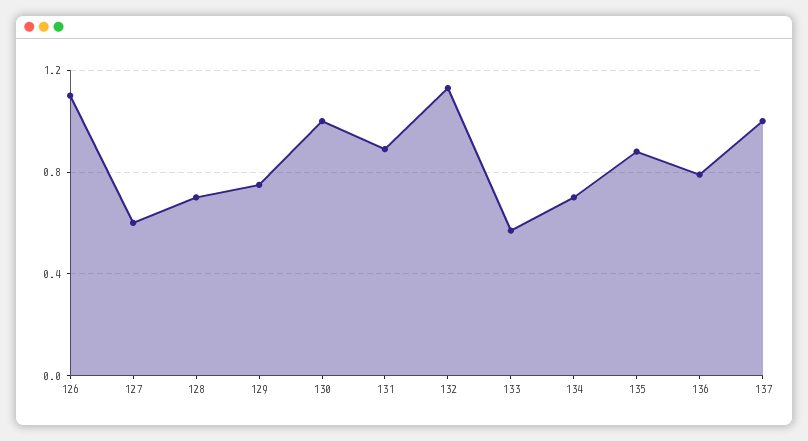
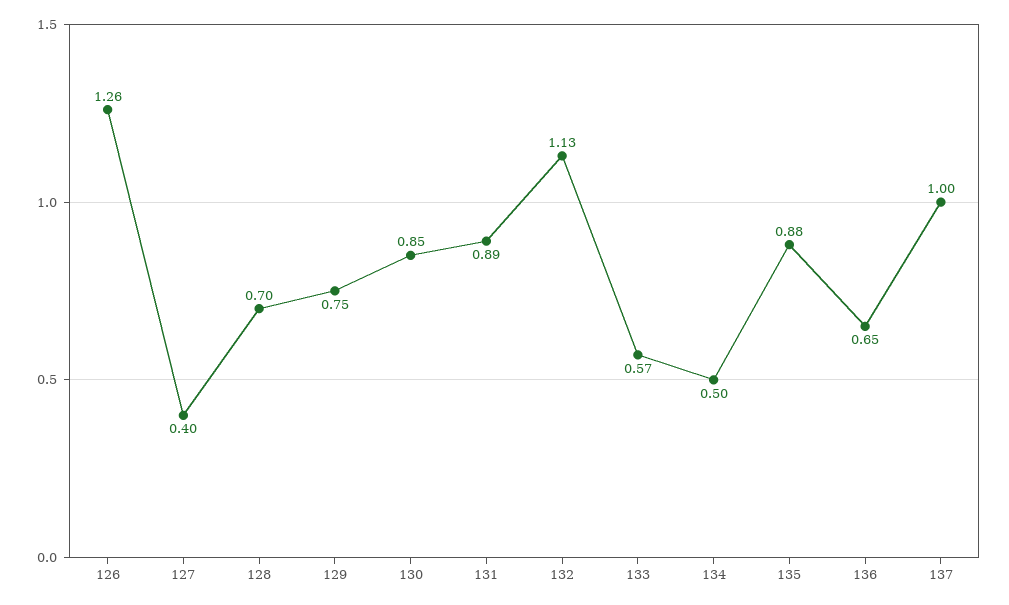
  {
-   "126": 1.1,
+   "126": 1.26,
-   "127": 0.6,
+   "127": 0.4,
    "128": 0.7,
    "129": 0.75,
-   "130": 1,
+   "130": 0.85,
    "131": 0.89,
    "132": 1.13,
    "133": 0.57,
-   "134": 0.7,
+   "134": 0.5,
    "135": 0.88,
-   "136": 0.8,
+   "136": 0.65,
    "137": 1
  }

